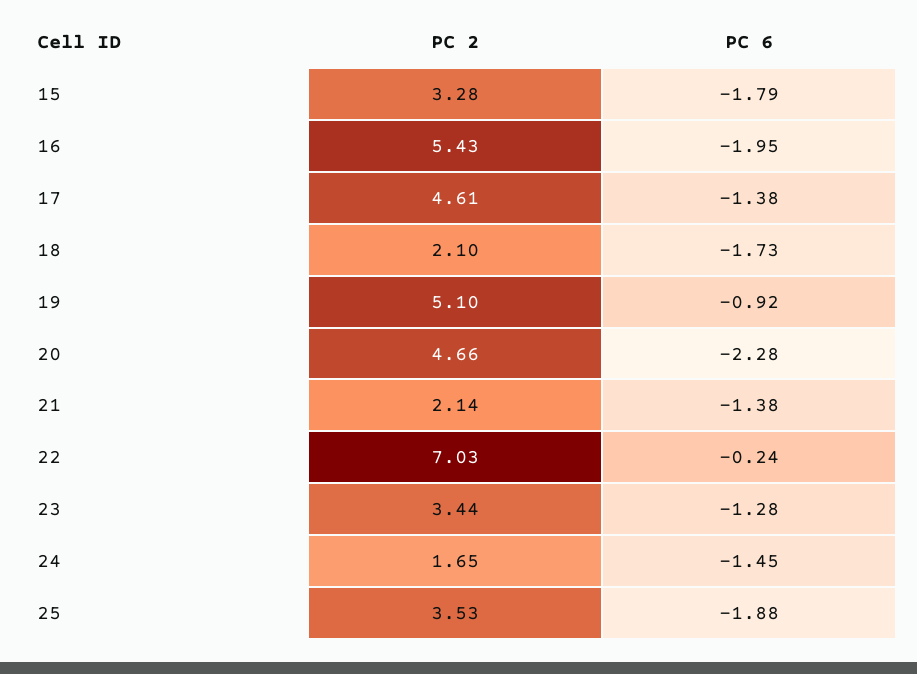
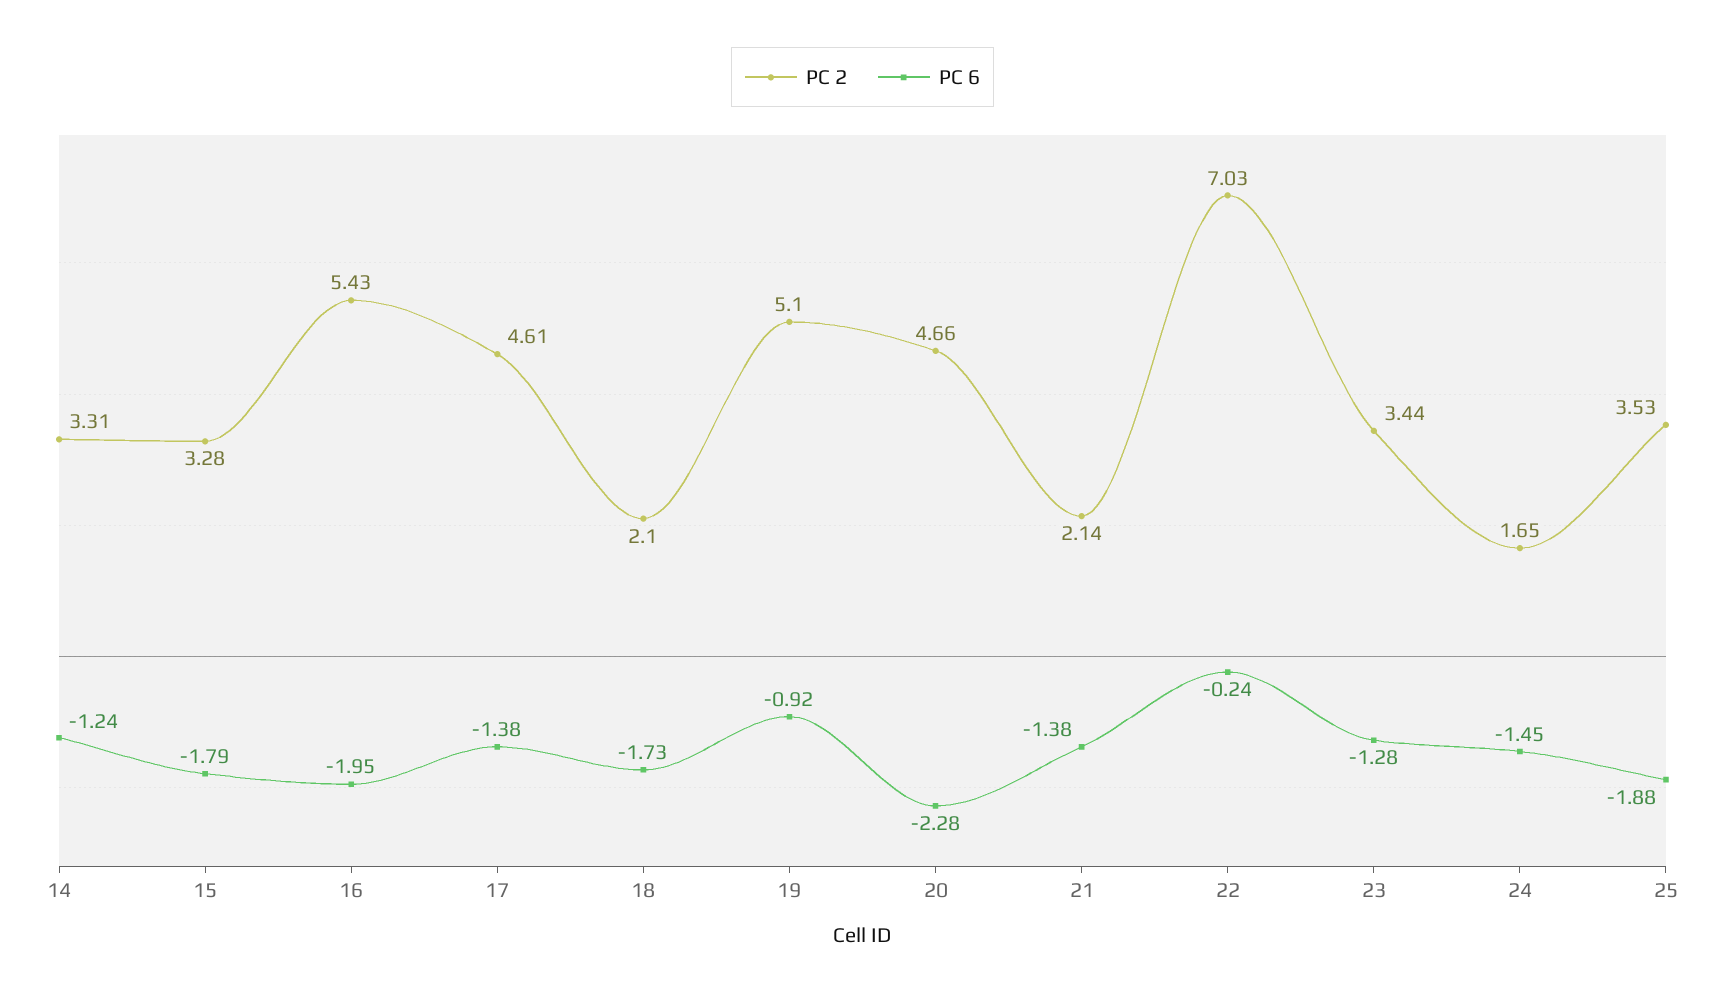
  {
    "PC 2": {
      "15": 3.28,
      "16": 5.43,
      "17": 4.61,
      "18": 2.1,
      "19": 5.1,
      "20": 4.66,
      "21": 2.14,
      "22": 7.03,
      "23": 3.44,
      "24": 1.65,
-     "25": 3.53
+     "25": 3.53,
+     "14": 3.31
    },
    "PC 6": {
      "15": -1.79,
      "16": -1.95,
      "17": -1.38,
      "18": -1.73,
      "19": -0.92,
      "20": -2.28,
      "21": -1.38,
      "22": -0.24,
      "23": -1.28,
      "24": -1.45,
-     "25": -1.88
+     "25": -1.88,
+     "14": -1.24
    }
  }

